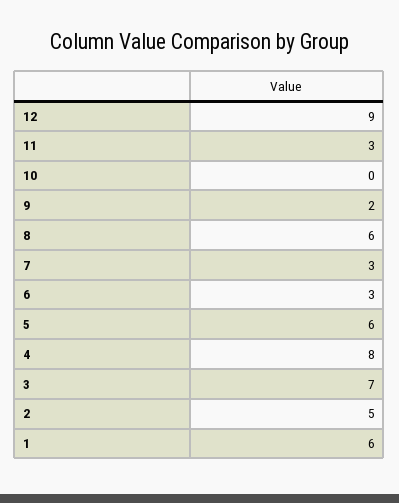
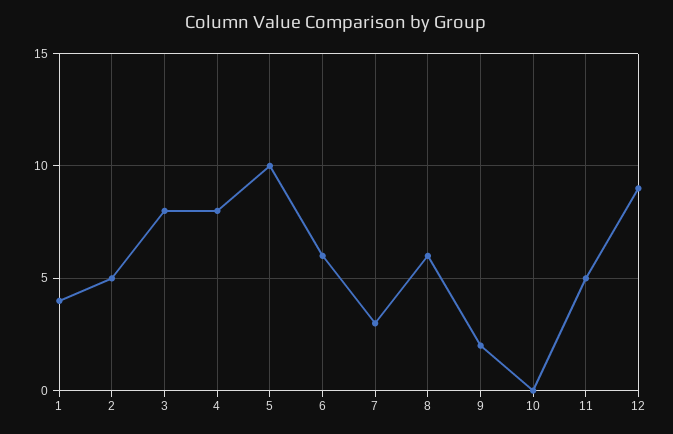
  {
    "12": 9,
-   "11": 3,
+   "11": 5,
    "10": 0,
    "9": 2,
    "8": 6,
    "7": 3,
-   "6": 3,
+   "6": 6,
-   "5": 6,
+   "5": 10,
    "4": 8,
-   "3": 7,
+   "3": 8,
    "2": 5,
-   "1": 6
+   "1": 4
  }

